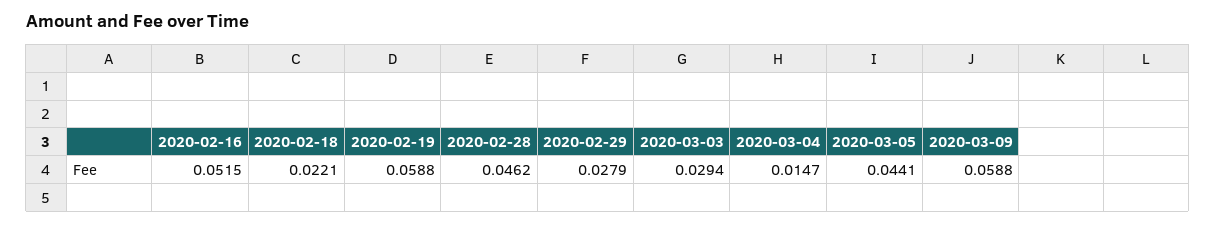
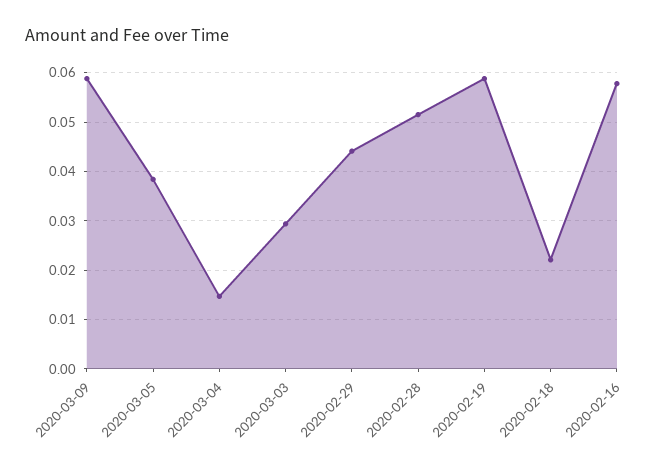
  {
-   "2020-02-16": 0.0515,
+   "2020-02-16": 0.058,
    "2020-02-18": 0.0221,
    "2020-02-19": 0.0588,
-   "2020-02-28": 0.0462,
+   "2020-02-28": 0.052,
-   "2020-02-29": 0.0279,
+   "2020-02-29": 0.044,
    "2020-03-03": 0.0294,
    "2020-03-04": 0.0147,
-   "2020-03-05": 0.0441,
+   "2020-03-05": 0.038,
    "2020-03-09": 0.0588
  }

